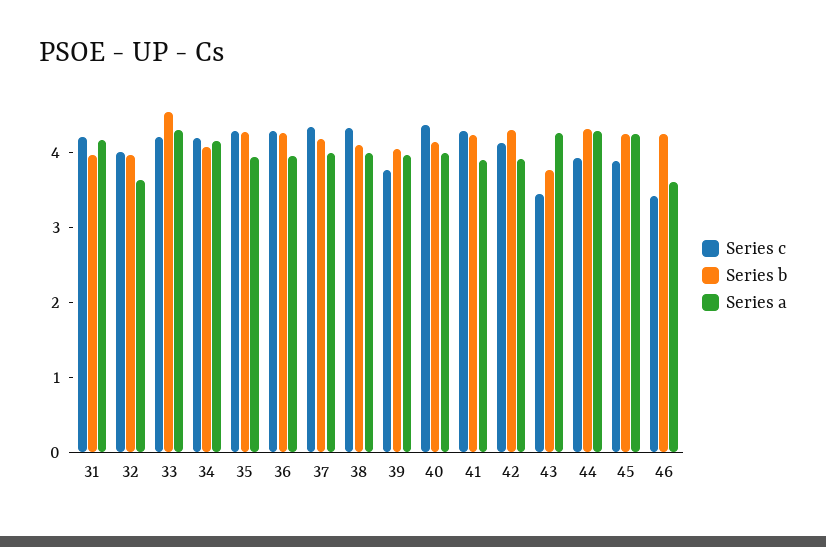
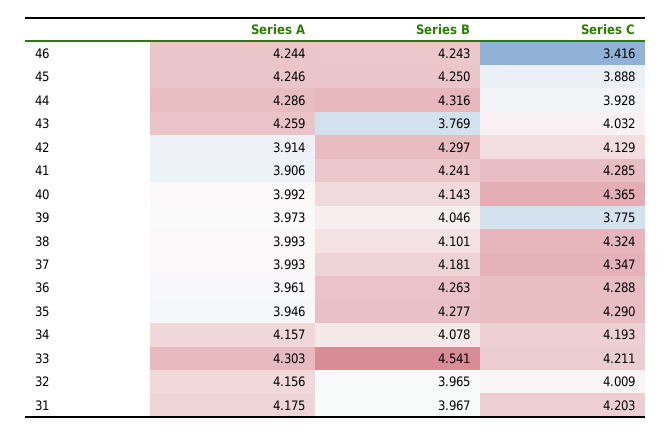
  {
    "Series c": {
      "31": 4.203,
      "32": 4.009,
      "33": 4.211,
      "34": 4.193,
      "35": 4.29,
      "36": 4.288,
      "37": 4.347,
      "38": 4.324,
      "39": 3.775,
      "40": 4.365,
      "41": 4.285,
      "42": 4.129,
-     "43": 3.4,
+     "43": 4.032,
      "44": 3.928,
      "45": 3.888,
      "46": 3.416
    },
    "Series b": {
      "31": 3.967,
      "32": 3.965,
      "33": 4.541,
      "34": 4.078,
      "35": 4.277,
      "36": 4.263,
      "37": 4.181,
      "38": 4.101,
      "39": 4.046,
      "40": 4.143,
      "41": 4.241,
      "42": 4.297,
      "43": 3.769,
      "44": 4.316,
      "45": 4.25,
      "46": 4.243
    },
    "Series a": {
      "31": 4.175,
-     "32": 3.6,
+     "32": 4.156,
      "33": 4.303,
      "34": 4.157,
      "35": 3.946,
      "36": 3.961,
      "37": 3.993,
      "38": 3.993,
      "39": 3.973,
      "40": 3.992,
      "41": 3.906,
      "42": 3.914,
      "43": 4.259,
      "44": 4.286,
      "45": 4.246,
-     "46": 3.6
+     "46": 4.244
    }
  }

